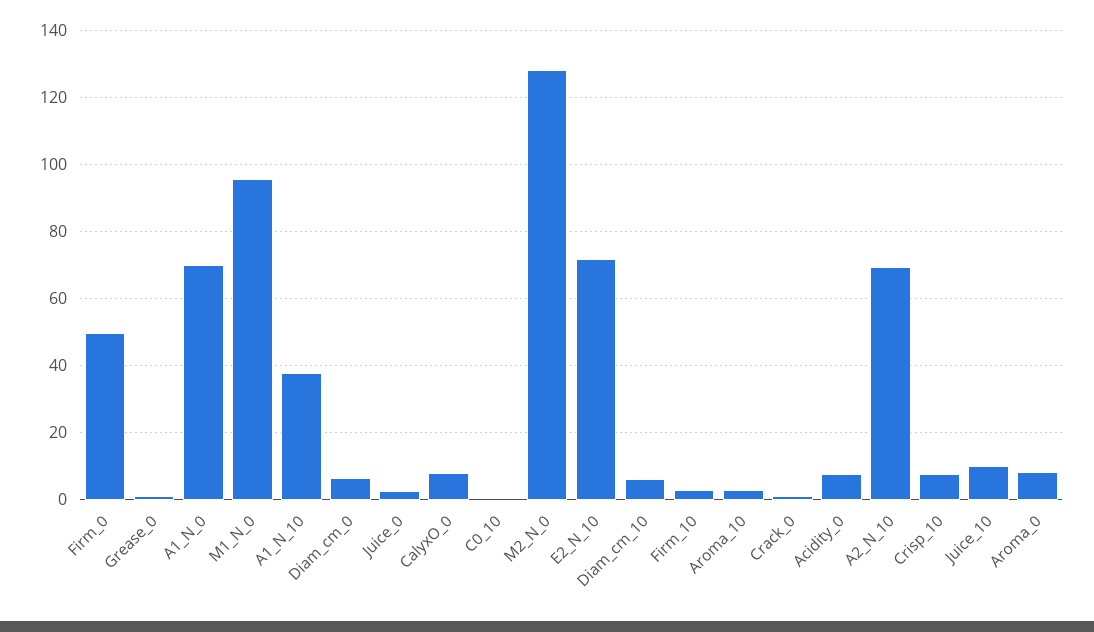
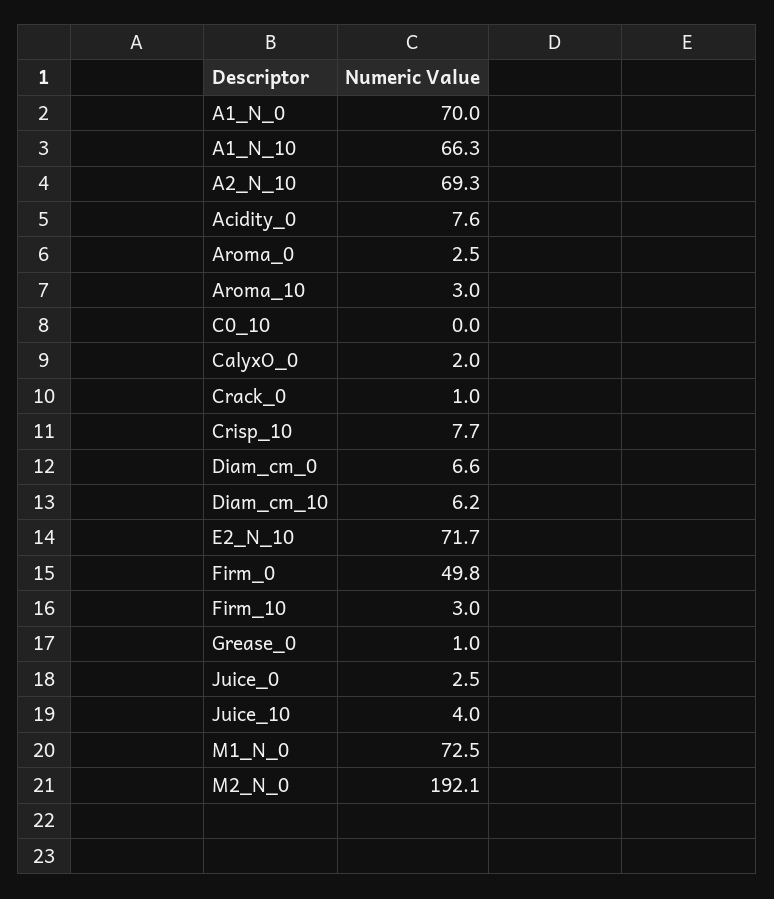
  {
    "Firm_0": 49.8,
    "Grease_0": 1,
    "A1_N_0": 70,
-   "M1_N_0": 96,
+   "M1_N_0": 72.5,
-   "A1_N_10": 38,
+   "A1_N_10": 66.3,
    "Diam_cm_0": 6.6,
    "Juice_0": 2.5,
-   "CalyxO_0": 8,
+   "CalyxO_0": 2,
    "C0_10": 0,
-   "M2_N_0": 128,
+   "M2_N_0": 192.1,
    "E2_N_10": 71.7,
    "Diam_cm_10": 6.2,
    "Firm_10": 3,
    "Aroma_10": 3,
    "Crack_0": 1,
    "Acidity_0": 7.6,
    "A2_N_10": 69.3,
    "Crisp_10": 7.7,
-   "Juice_10": 10,
+   "Juice_10": 4,
-   "Aroma_0": 8
+   "Aroma_0": 2.5
  }

